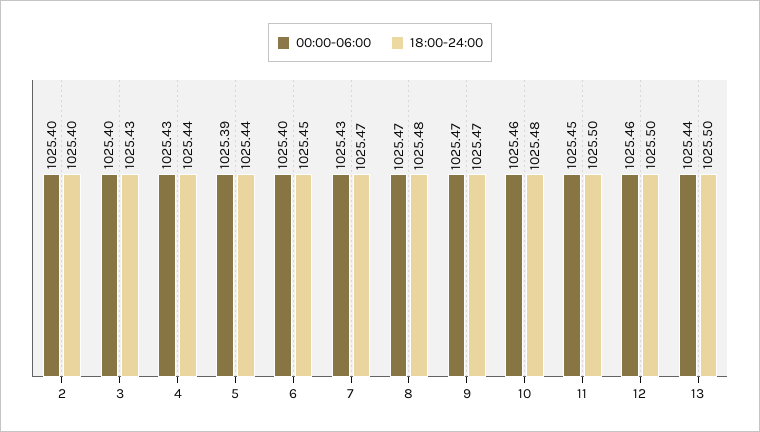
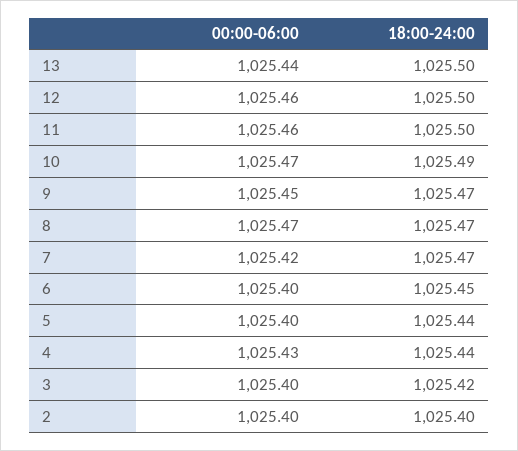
  {
    "00:00-06:00": {
      "2": 1025.4,
      "3": 1025.4,
      "4": 1025.43,
-     "5": 1025.39,
+     "5": 1025.4,
      "6": 1025.4,
-     "7": 1025.43,
+     "7": 1025.42,
      "8": 1025.47,
-     "9": 1025.47,
+     "9": 1025.45,
-     "10": 1025.46,
+     "10": 1025.47,
-     "11": 1025.45,
+     "11": 1025.46,
      "12": 1025.46,
      "13": 1025.44
    },
    "18:00-24:00": {
      "2": 1025.4,
-     "3": 1025.43,
+     "3": 1025.42,
      "4": 1025.44,
      "5": 1025.44,
      "6": 1025.45,
      "7": 1025.47,
-     "8": 1025.48,
+     "8": 1025.47,
      "9": 1025.47,
-     "10": 1025.48,
+     "10": 1025.49,
      "11": 1025.5,
      "12": 1025.5,
      "13": 1025.5
    }
  }

